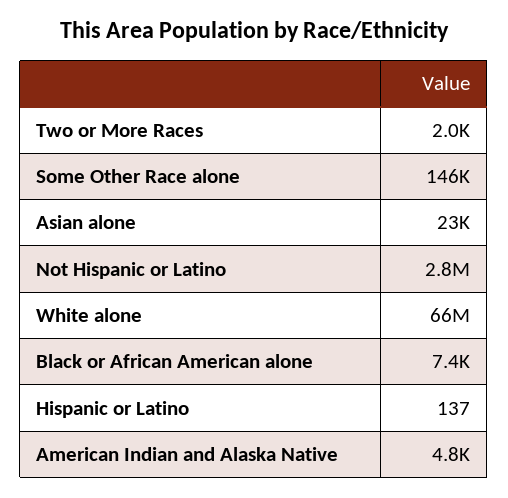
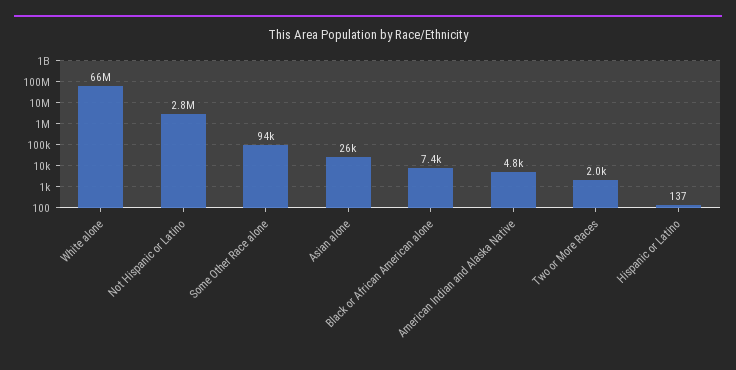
  {
    "Two or More Races": 2000,
-   "Some Other Race alone": 146000,
+   "Some Other Race alone": 94000,
-   "Asian alone": 23000,
+   "Asian alone": 26000,
    "Not Hispanic or Latino": 2800000,
    "White alone": 66000000,
    "Black or African American alone": 7400,
    "Hispanic or Latino": 137,
    "American Indian and Alaska Native": 4800
  }

